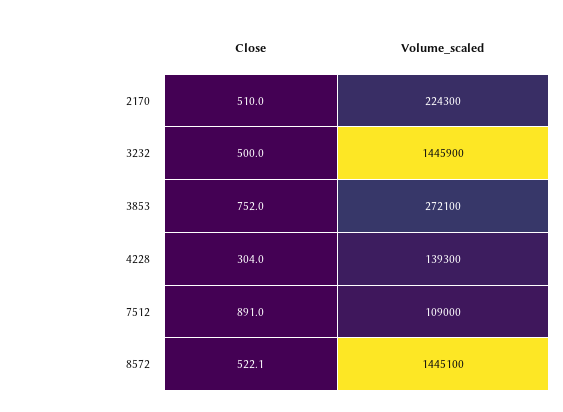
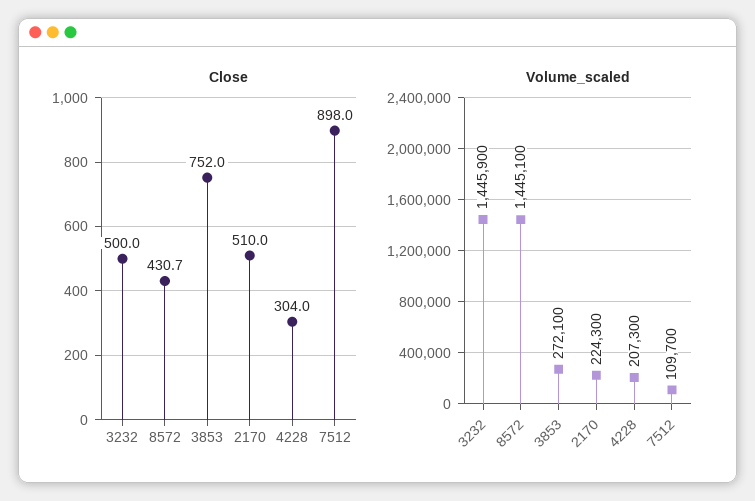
  {
    "Close": {
      "2170": 510,
      "3232": 500,
      "3853": 752,
      "4228": 304,
-     "7512": 891,
+     "7512": 898,
-     "8572": 522.1
+     "8572": 430.7
    },
    "Volume_scaled": {
      "2170": 224300,
      "3232": 1445900,
      "3853": 272100,
-     "4228": 139300,
+     "4228": 207300,
-     "7512": 109000,
+     "7512": 109700,
      "8572": 1445100
    }
  }

